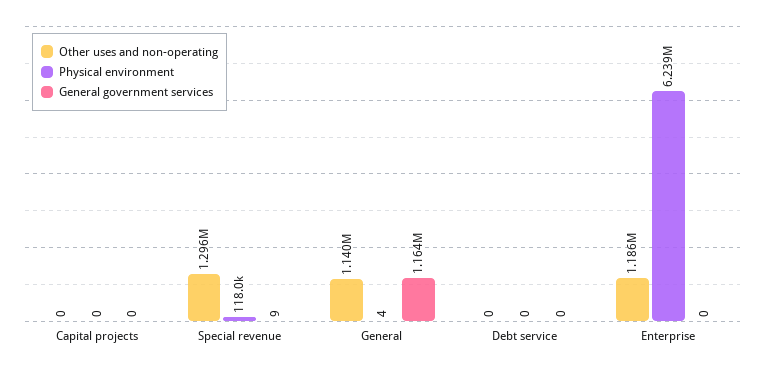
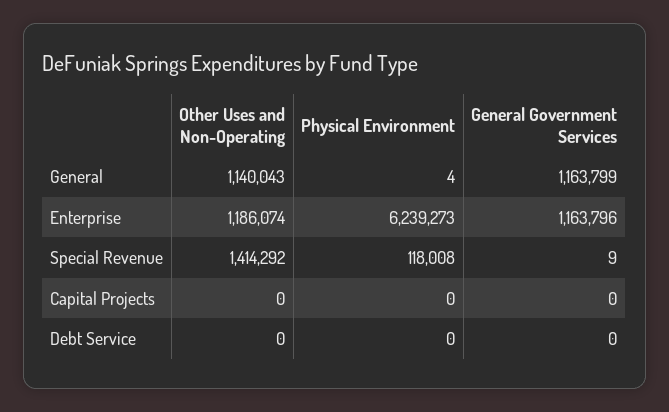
  {
    "Other uses and non-operating": {
      "Capital projects": 0,
-     "Special revenue": 1296000,
+     "Special revenue": 1414292,
      "General": 1140043,
      "Debt service": 0,
      "Enterprise": 1186074
    },
    "Physical environment": {
      "Capital projects": 0,
      "Special revenue": 118008,
      "General": 4,
      "Debt service": 0,
      "Enterprise": 6239273
    },
    "General government services": {
      "Capital projects": 0,
      "Special revenue": 9,
      "General": 1163799,
      "Debt service": 0,
-     "Enterprise": 0
+     "Enterprise": 1163796
    }
  }

